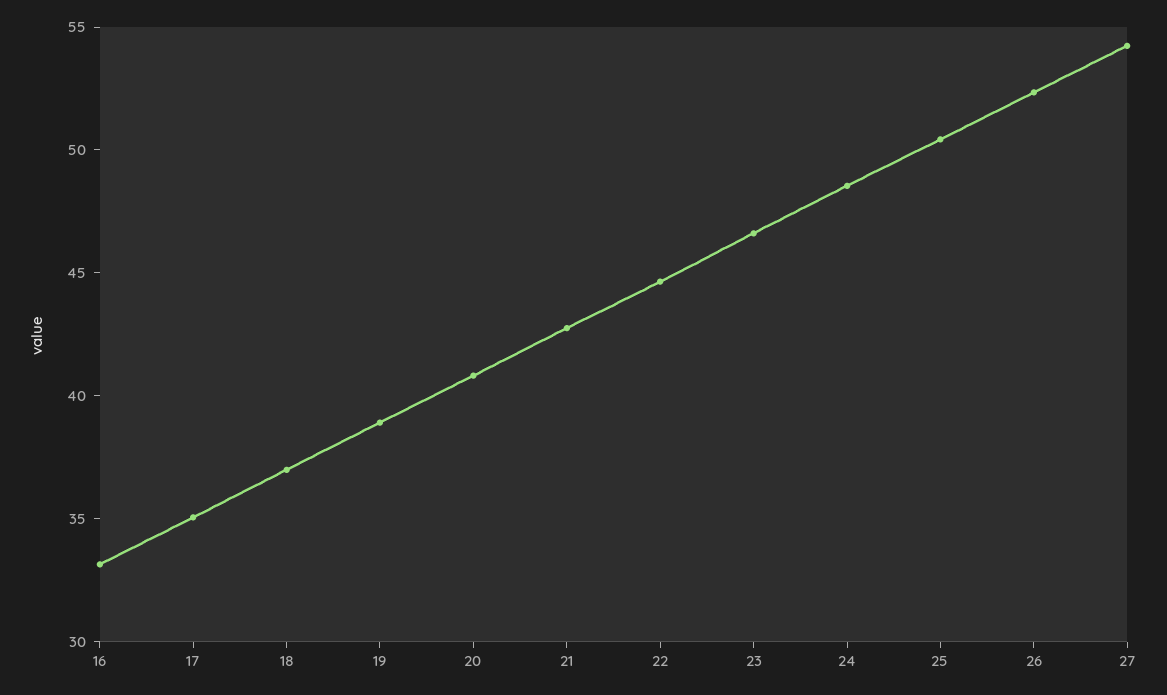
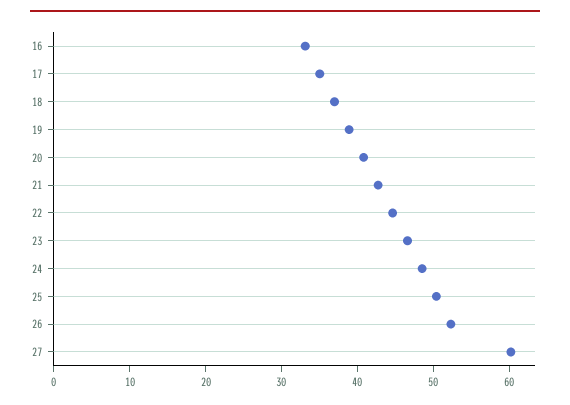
  {
    "16": 33,
    "17": 35,
    "18": 37,
    "19": 39,
    "20": 41,
    "21": 43,
    "22": 45,
    "23": 47,
    "24": 49,
    "25": 50,
    "26": 52,
-   "27": 54
+   "27": 60
  }

